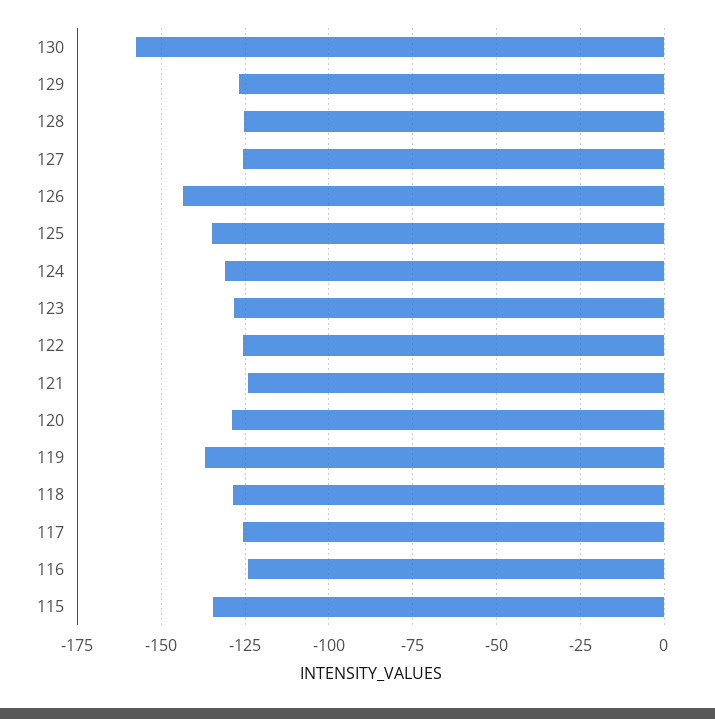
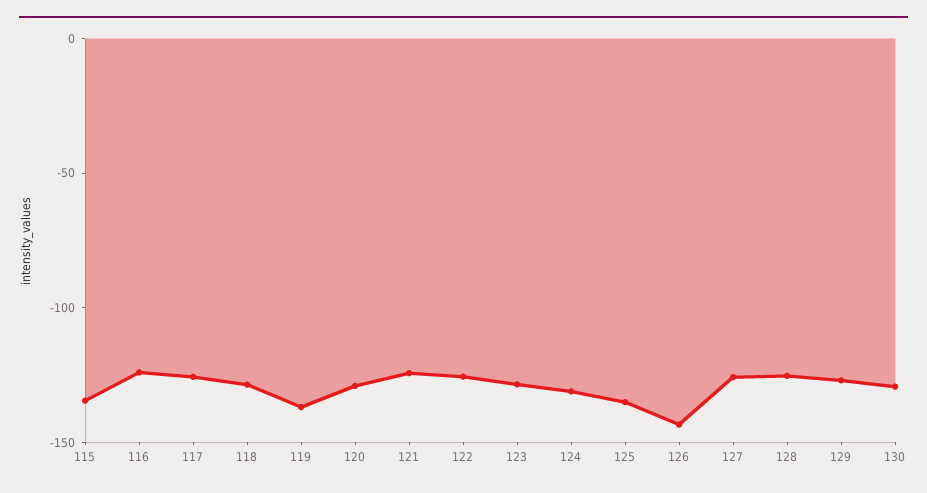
  {
-   "130": -157.5,
+   "130": -130,
    "129": -127.5,
    "128": -125,
    "127": -125,
    "126": -142.5,
    "125": -135,
    "124": -130,
    "123": -127.5,
    "122": -125,
    "121": -125,
    "120": -130,
    "119": -137.5,
    "118": -127.5,
    "117": -125,
    "116": -125,
    "115": -135
  }

